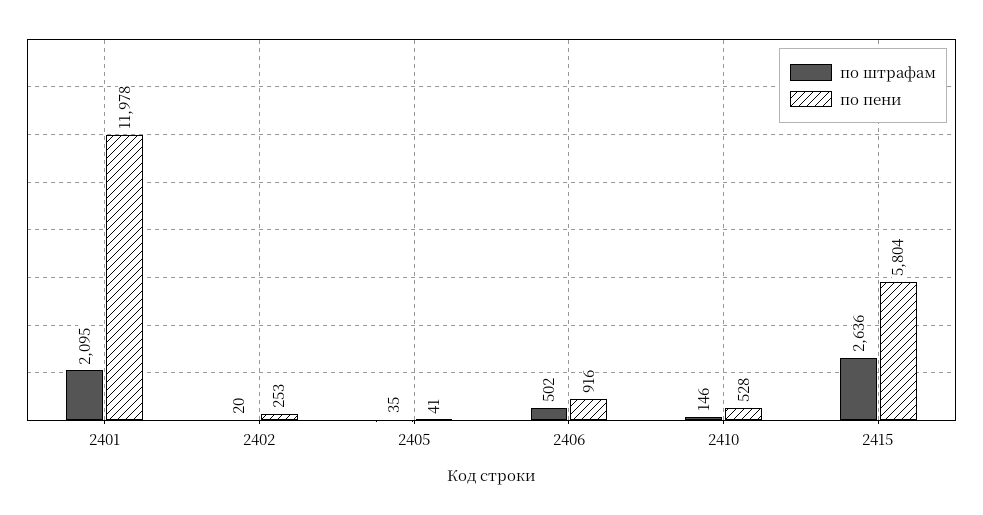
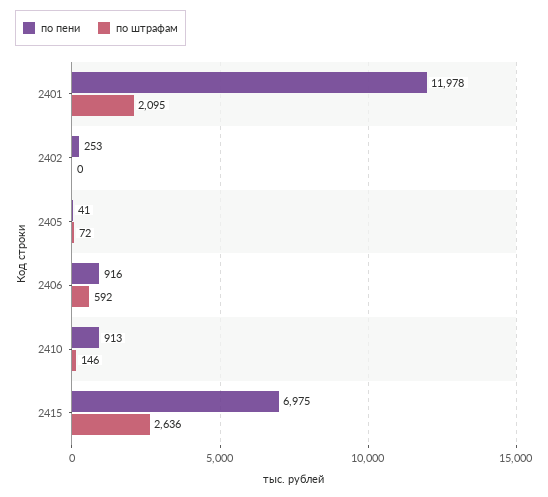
  {
    "по штрафам": {
      "2401": 2095,
-     "2402": 20,
+     "2402": 0,
-     "2405": 35,
+     "2405": 72,
-     "2406": 502,
+     "2406": 592,
      "2410": 146,
      "2415": 2636
    },
    "по пени": {
      "2401": 11978,
      "2402": 253,
      "2405": 41,
      "2406": 916,
-     "2410": 528,
+     "2410": 913,
-     "2415": 5804
+     "2415": 6975
    }
  }

